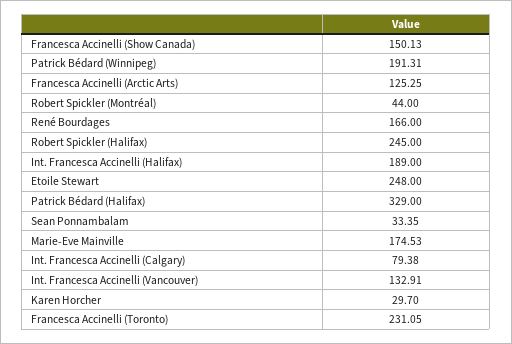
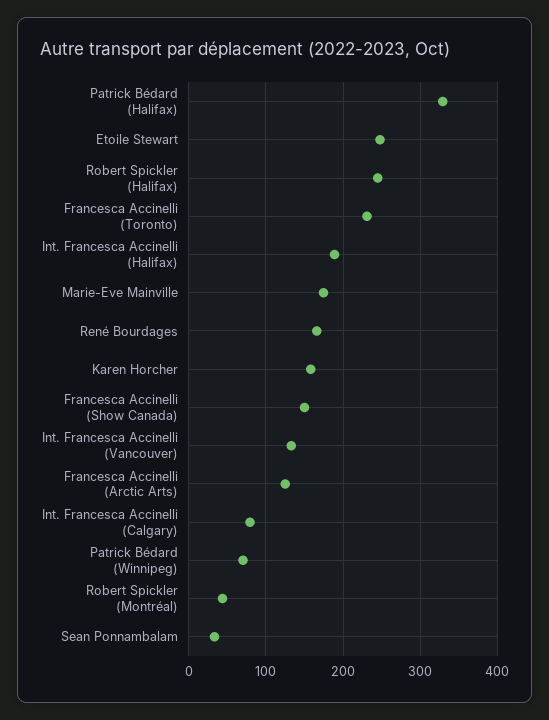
  {
    "Francesca Accinelli (Show Canada)": 150.13,
-   "Patrick Bédard (Winnipeg)": 191.31,
+   "Patrick Bédard (Winnipeg)": 70,
    "Francesca Accinelli (Arctic Arts)": 125.25,
    "Robert Spickler (Montréal)": 44,
    "René Bourdages": 166,
    "Robert Spickler (Halifax)": 245,
    "Int. Francesca Accinelli (Halifax)": 189,
    "Etoile Stewart": 248,
    "Patrick Bédard (Halifax)": 329,
    "Sean Ponnambalam": 33.35,
    "Marie-Eve Mainville": 174.53,
    "Int. Francesca Accinelli (Calgary)": 79.38,
    "Int. Francesca Accinelli (Vancouver)": 132.91,
-   "Karen Horcher": 29.7,
+   "Karen Horcher": 160,
    "Francesca Accinelli (Toronto)": 231.05
  }

